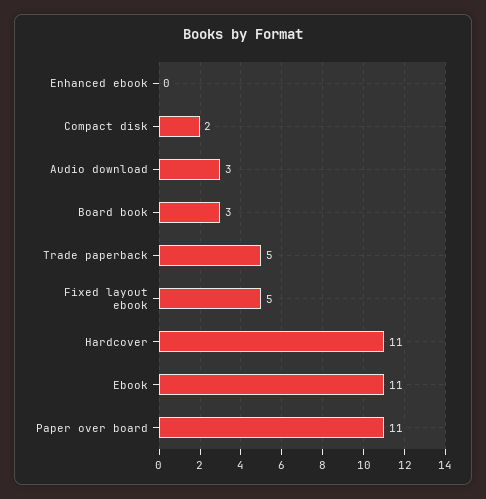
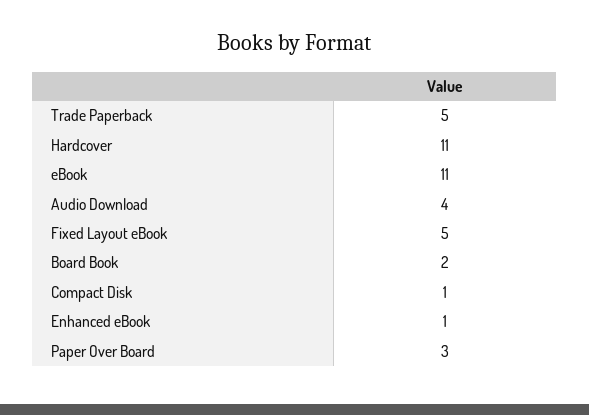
  {
-   "Enhanced ebook": 0,
+   "Enhanced ebook": 1,
-   "Compact disk": 2,
+   "Compact disk": 1,
-   "Audio download": 3,
+   "Audio download": 4,
-   "Board book": 3,
+   "Board book": 2,
    "Trade paperback": 5,
    "Fixed layout ebook": 5,
    "Hardcover": 11,
    "Ebook": 11,
-   "Paper over board": 11
+   "Paper over board": 3
  }

